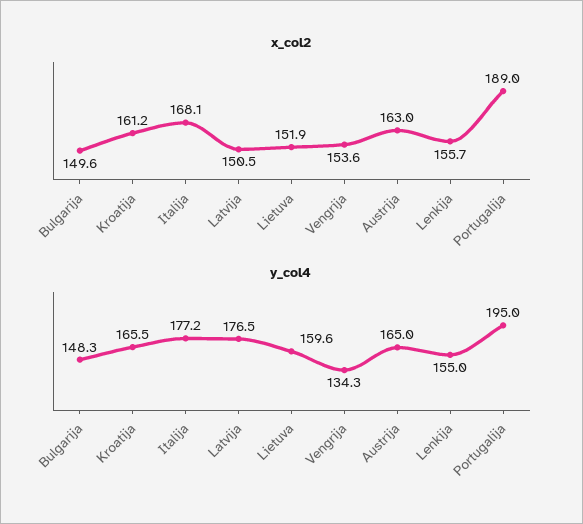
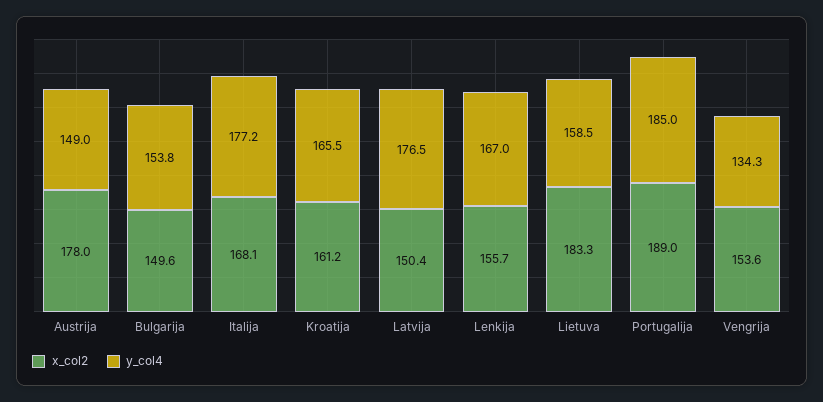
  {
    "x_col2": {
      "Bulgarija": 149.6,
      "Kroatija": 161.2,
      "Italija": 168.1,
-     "Latvija": 150.5,
+     "Latvija": 150.4,
-     "Lietuva": 151.9,
+     "Lietuva": 183.3,
      "Vengrija": 153.6,
-     "Austrija": 163,
+     "Austrija": 178,
      "Lenkija": 155.7,
      "Portugalija": 189
    },
    "y_col4": {
-     "Bulgarija": 148.3,
+     "Bulgarija": 153.8,
      "Kroatija": 165.5,
      "Italija": 177.2,
      "Latvija": 176.5,
-     "Lietuva": 159.6,
+     "Lietuva": 158.5,
      "Vengrija": 134.3,
-     "Austrija": 165,
+     "Austrija": 149,
-     "Lenkija": 155,
+     "Lenkija": 167,
-     "Portugalija": 195
+     "Portugalija": 185
    }
  }

